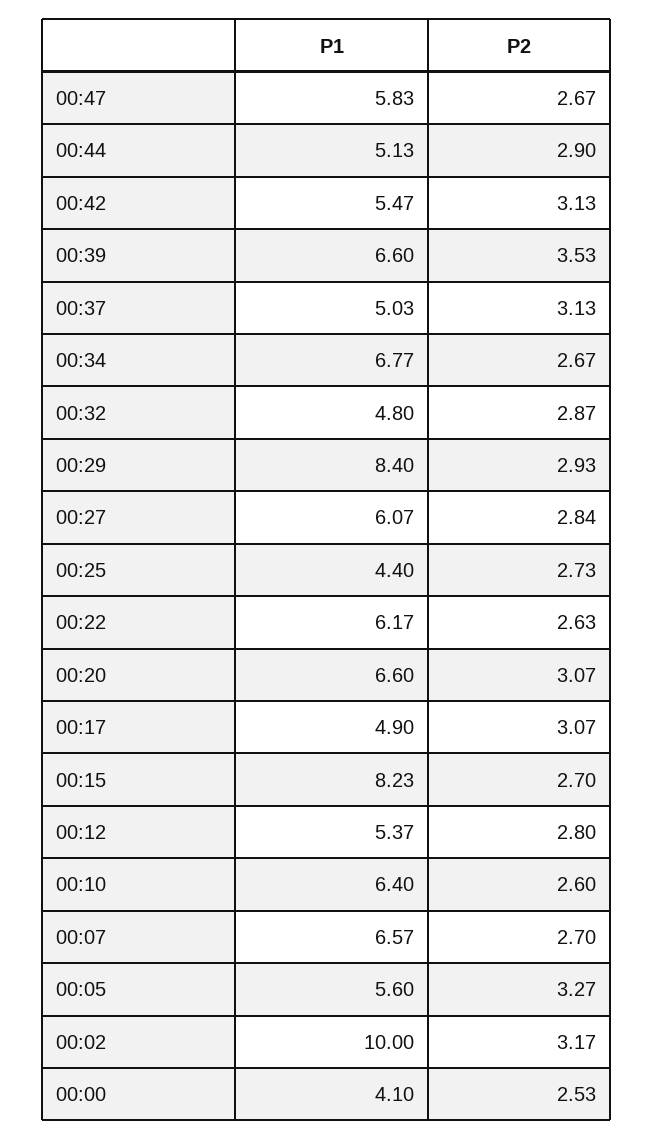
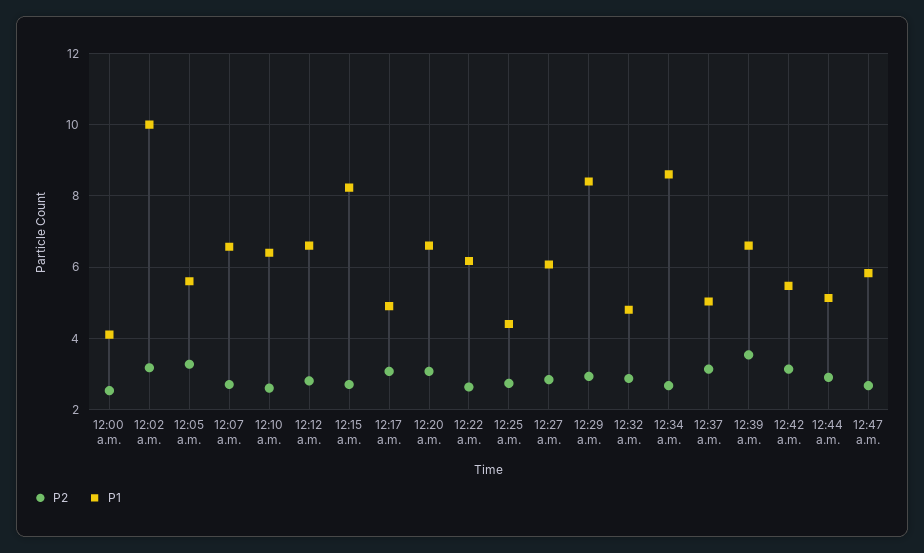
  {
    "P1": {
      "00:47": 5.83,
      "00:44": 5.13,
      "00:42": 5.47,
      "00:39": 6.6,
      "00:37": 5.03,
-     "00:34": 6.77,
+     "00:34": 8.6,
      "00:32": 4.8,
      "00:29": 8.4,
      "00:27": 6.07,
      "00:25": 4.4,
      "00:22": 6.17,
      "00:20": 6.6,
      "00:17": 4.9,
      "00:15": 8.23,
-     "00:12": 5.37,
+     "00:12": 6.6,
      "00:10": 6.4,
      "00:07": 6.57,
      "00:05": 5.6,
      "00:02": 10,
      "00:00": 4.1
    },
    "P2": {
      "00:47": 2.67,
      "00:44": 2.9,
      "00:42": 3.13,
      "00:39": 3.53,
      "00:37": 3.13,
      "00:34": 2.67,
      "00:32": 2.87,
      "00:29": 2.93,
      "00:27": 2.84,
      "00:25": 2.73,
      "00:22": 2.63,
      "00:20": 3.07,
      "00:17": 3.07,
      "00:15": 2.7,
      "00:12": 2.8,
      "00:10": 2.6,
      "00:07": 2.7,
      "00:05": 3.27,
      "00:02": 3.17,
      "00:00": 2.53
    }
  }

